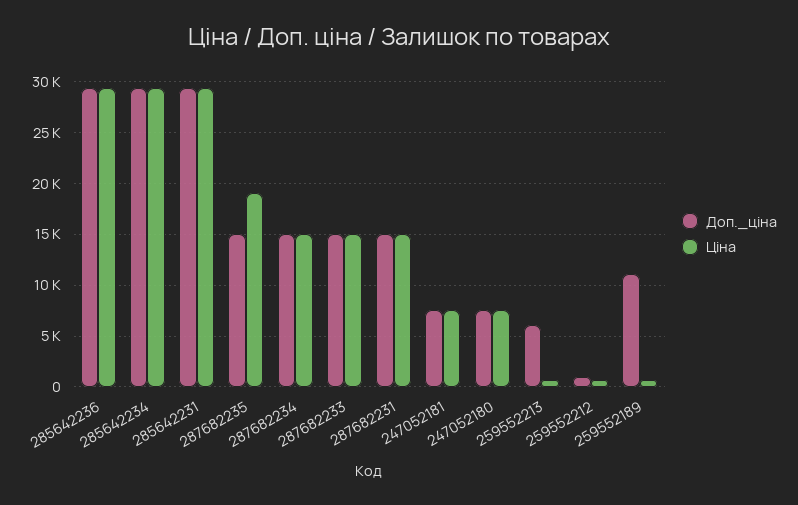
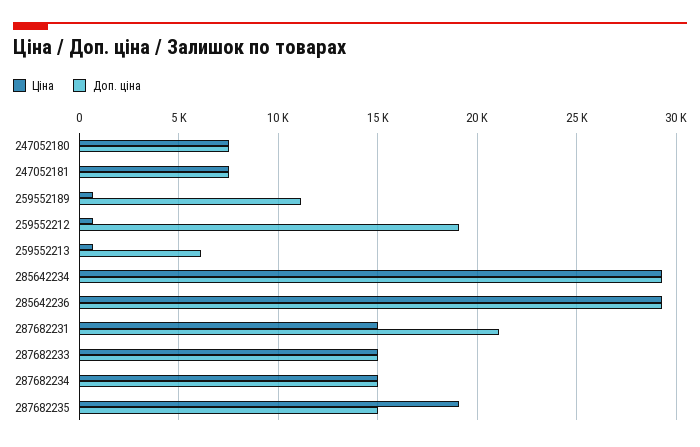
  {
    "Доп._ціна": {
      "285642236": 29500,
      "285642234": 29500,
-     "285642231": 29000,
      "287682235": 15000,
      "287682234": 15000,
      "287682233": 15000,
-     "287682231": 15000,
+     "287682231": 21000,
      "247052181": 7500,
      "247052180": 7500,
      "259552213": 6000,
-     "259552212": 1000,
+     "259552212": 19000,
      "259552189": 11000
    },
    "Ціна": {
      "285642236": 29500,
      "285642234": 29500,
-     "285642231": 29000,
      "287682235": 19000,
      "287682234": 15000,
      "287682233": 15000,
      "287682231": 15000,
      "247052181": 7500,
      "247052180": 7500,
      "259552213": 500,
      "259552212": 500,
      "259552189": 500
    }
  }

